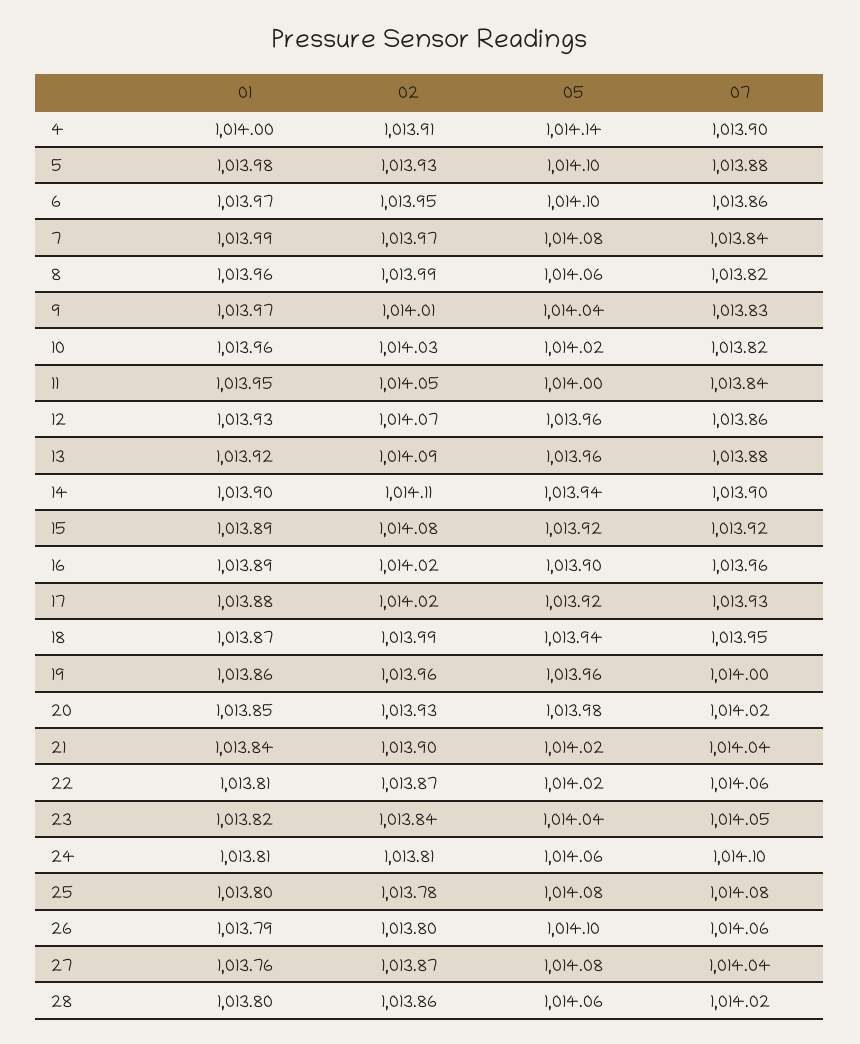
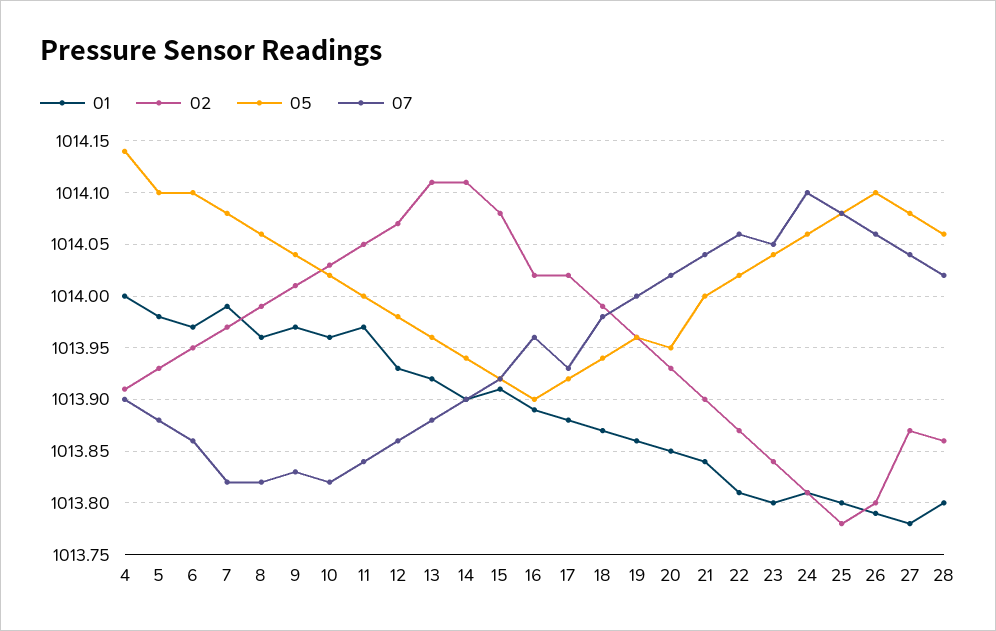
  {
    "01": {
      "4": 1014,
      "5": 1013.98,
      "6": 1013.97,
      "7": 1013.99,
      "8": 1013.96,
      "9": 1013.97,
      "10": 1013.96,
-     "11": 1013.95,
+     "11": 1013.97,
      "12": 1013.93,
      "13": 1013.92,
      "14": 1013.9,
-     "15": 1013.89,
+     "15": 1013.91,
      "16": 1013.89,
      "17": 1013.88,
      "18": 1013.87,
      "19": 1013.86,
      "20": 1013.85,
      "21": 1013.84,
      "22": 1013.81,
-     "23": 1013.82,
+     "23": 1013.8,
      "24": 1013.81,
      "25": 1013.8,
      "26": 1013.79,
-     "27": 1013.76,
+     "27": 1013.78,
      "28": 1013.8
    },
    "02": {
      "4": 1013.91,
      "5": 1013.93,
      "6": 1013.95,
      "7": 1013.97,
      "8": 1013.99,
      "9": 1014.01,
      "10": 1014.03,
      "11": 1014.05,
      "12": 1014.07,
-     "13": 1014.09,
+     "13": 1014.11,
      "14": 1014.11,
      "15": 1014.08,
      "16": 1014.02,
      "17": 1014.02,
      "18": 1013.99,
      "19": 1013.96,
      "20": 1013.93,
      "21": 1013.9,
      "22": 1013.87,
      "23": 1013.84,
      "24": 1013.81,
      "25": 1013.78,
      "26": 1013.8,
      "27": 1013.87,
      "28": 1013.86
    },
    "05": {
      "4": 1014.14,
      "5": 1014.1,
      "6": 1014.1,
      "7": 1014.08,
      "8": 1014.06,
      "9": 1014.04,
      "10": 1014.02,
      "11": 1014,
-     "12": 1013.96,
+     "12": 1013.98,
      "13": 1013.96,
      "14": 1013.94,
      "15": 1013.92,
      "16": 1013.9,
      "17": 1013.92,
      "18": 1013.94,
      "19": 1013.96,
-     "20": 1013.98,
+     "20": 1013.95,
-     "21": 1014.02,
+     "21": 1014,
      "22": 1014.02,
      "23": 1014.04,
      "24": 1014.06,
      "25": 1014.08,
      "26": 1014.1,
      "27": 1014.08,
      "28": 1014.06
    },
    "07": {
      "4": 1013.9,
      "5": 1013.88,
      "6": 1013.86,
-     "7": 1013.84,
+     "7": 1013.82,
      "8": 1013.82,
      "9": 1013.83,
      "10": 1013.82,
      "11": 1013.84,
      "12": 1013.86,
      "13": 1013.88,
      "14": 1013.9,
      "15": 1013.92,
      "16": 1013.96,
      "17": 1013.93,
-     "18": 1013.95,
+     "18": 1013.98,
      "19": 1014,
      "20": 1014.02,
      "21": 1014.04,
      "22": 1014.06,
      "23": 1014.05,
      "24": 1014.1,
      "25": 1014.08,
      "26": 1014.06,
      "27": 1014.04,
      "28": 1014.02
    }
  }

